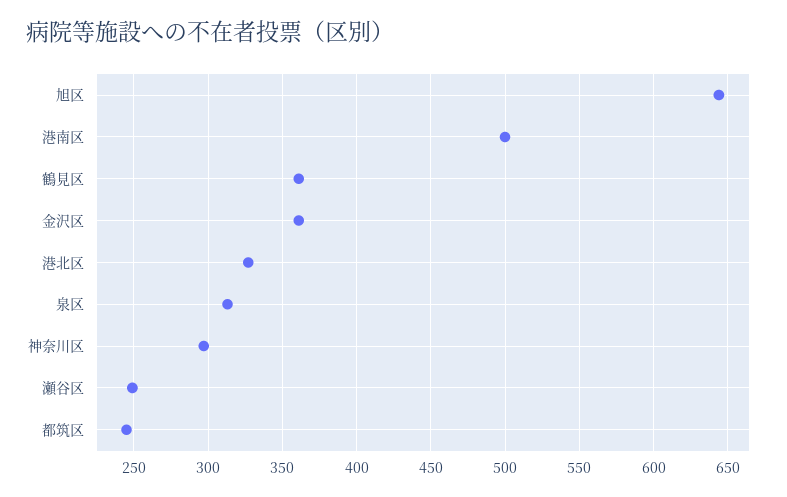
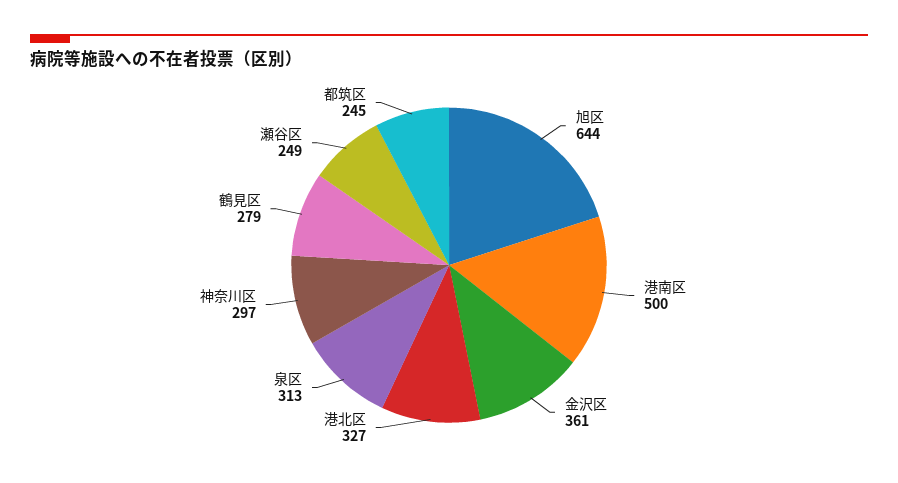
  {
    "旭区": 644,
    "港南区": 500,
-   "鶴見区": 360,
+   "鶴見区": 279,
    "金沢区": 361,
    "港北区": 327,
    "泉区": 313,
    "神奈川区": 297,
    "瀬谷区": 249,
    "都筑区": 245
  }

